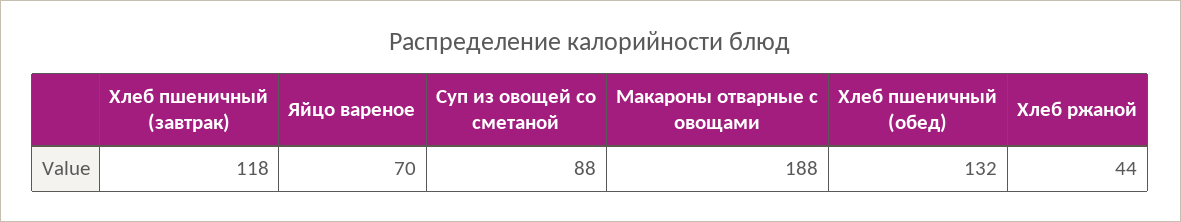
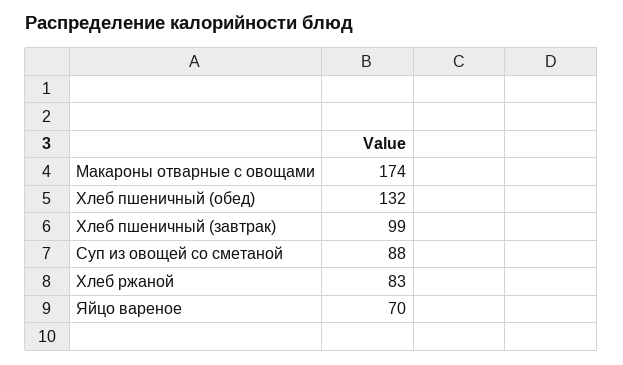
  {
-   "Хлеб пшеничный (завтрак)": 118,
+   "Хлеб пшеничный (завтрак)": 99,
    "Яйцо вареное": 70,
    "Суп из овощей со сметаной": 88,
-   "Макароны отварные с овощами": 188,
+   "Макароны отварные с овощами": 174,
    "Хлеб пшеничный (обед)": 132,
-   "Хлеб ржаной": 44
+   "Хлеб ржаной": 83
  }

